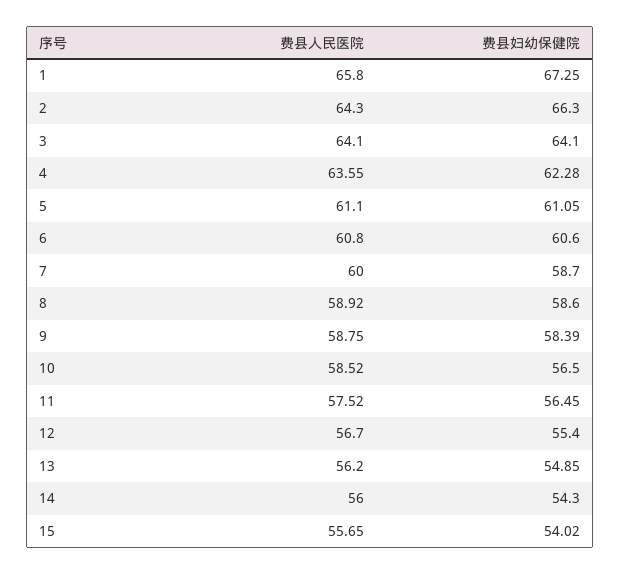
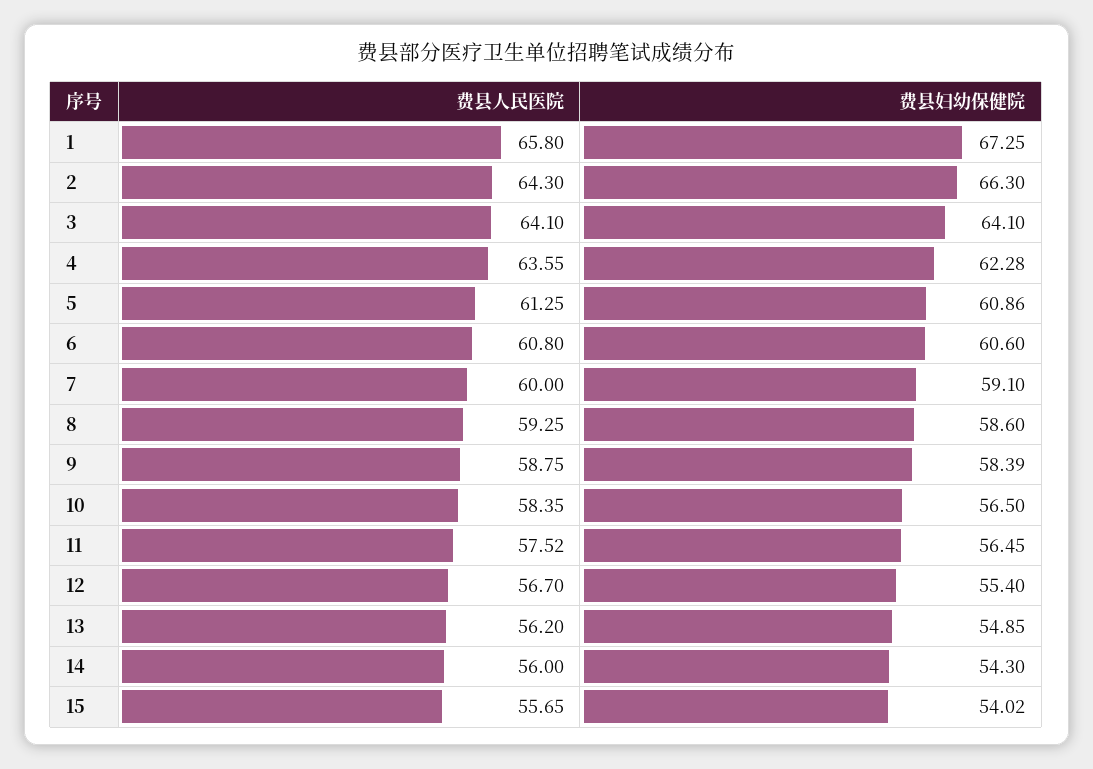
  {
    "费县人民医院": {
      "1": 65.8,
      "2": 64.3,
      "3": 64.1,
      "4": 63.55,
-     "5": 61.1,
+     "5": 61.25,
      "6": 60.8,
      "7": 60,
-     "8": 58.92,
+     "8": 59.25,
      "9": 58.75,
-     "10": 58.52,
+     "10": 58.35,
      "11": 57.52,
      "12": 56.7,
      "13": 56.2,
      "14": 56,
      "15": 55.65
    },
    "费县妇幼保健院": {
      "1": 67.25,
      "2": 66.3,
      "3": 64.1,
      "4": 62.28,
-     "5": 61.05,
+     "5": 60.86,
      "6": 60.6,
-     "7": 58.7,
+     "7": 59.1,
      "8": 58.6,
      "9": 58.39,
      "10": 56.5,
      "11": 56.45,
      "12": 55.4,
      "13": 54.85,
      "14": 54.3,
      "15": 54.02
    }
  }

